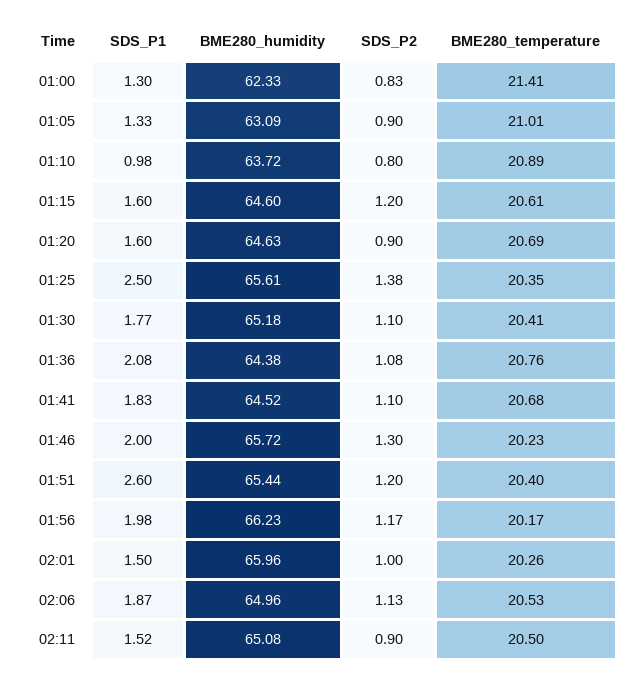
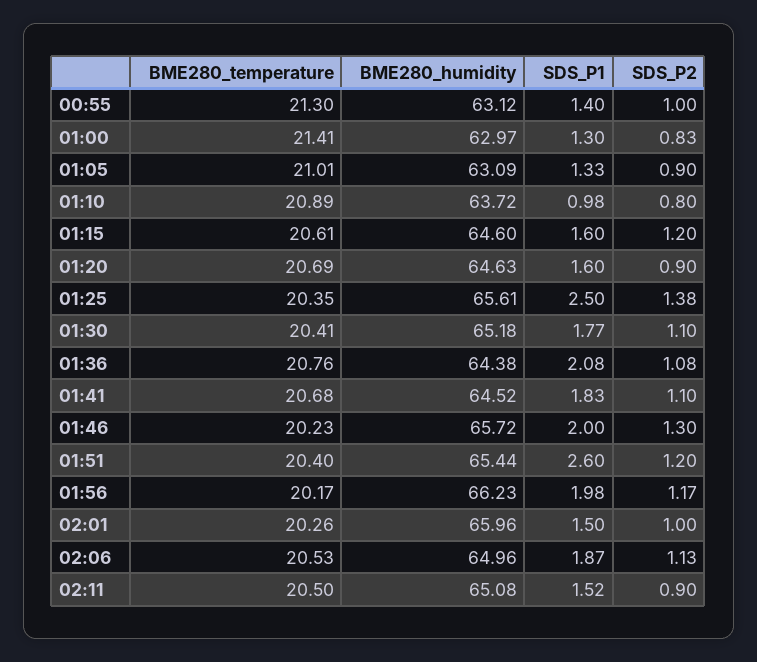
  {
    "SDS_P1": {
      "01:00": 1.3,
      "01:05": 1.33,
      "01:10": 0.98,
      "01:15": 1.6,
      "01:20": 1.6,
      "01:25": 2.5,
      "01:30": 1.77,
      "01:36": 2.08,
      "01:41": 1.83,
      "01:46": 2,
      "01:51": 2.6,
      "01:56": 1.98,
      "02:01": 1.5,
      "02:06": 1.87,
-     "02:11": 1.52
+     "02:11": 1.52,
+     "00:55": 1.4
    },
    "BME280_humidity": {
-     "01:00": 62.33,
+     "01:00": 62.97,
      "01:05": 63.09,
      "01:10": 63.72,
      "01:15": 64.6,
      "01:20": 64.63,
      "01:25": 65.61,
      "01:30": 65.18,
      "01:36": 64.38,
      "01:41": 64.52,
      "01:46": 65.72,
      "01:51": 65.44,
      "01:56": 66.23,
      "02:01": 65.96,
      "02:06": 64.96,
-     "02:11": 65.08
+     "02:11": 65.08,
+     "00:55": 63.12
    },
    "SDS_P2": {
      "01:00": 0.83,
      "01:05": 0.9,
      "01:10": 0.8,
      "01:15": 1.2,
      "01:20": 0.9,
      "01:25": 1.38,
      "01:30": 1.1,
      "01:36": 1.08,
      "01:41": 1.1,
      "01:46": 1.3,
      "01:51": 1.2,
      "01:56": 1.17,
      "02:01": 1,
      "02:06": 1.13,
-     "02:11": 0.9
+     "02:11": 0.9,
+     "00:55": 1
    },
    "BME280_temperature": {
      "01:00": 21.41,
      "01:05": 21.01,
      "01:10": 20.89,
      "01:15": 20.61,
      "01:20": 20.69,
      "01:25": 20.35,
      "01:30": 20.41,
      "01:36": 20.76,
      "01:41": 20.68,
      "01:46": 20.23,
      "01:51": 20.4,
      "01:56": 20.17,
      "02:01": 20.26,
      "02:06": 20.53,
-     "02:11": 20.5
+     "02:11": 20.5,
+     "00:55": 21.3
    }
  }

